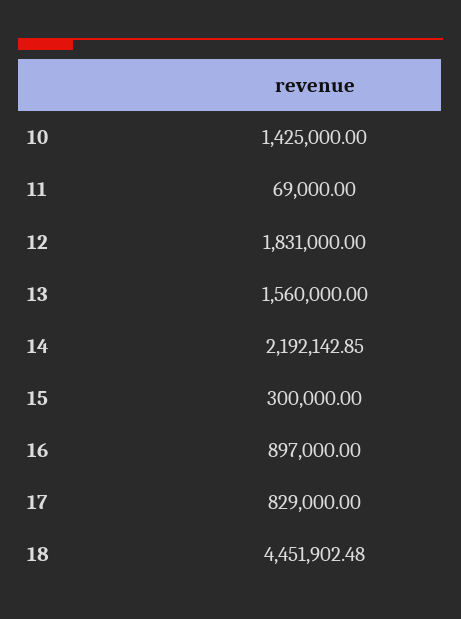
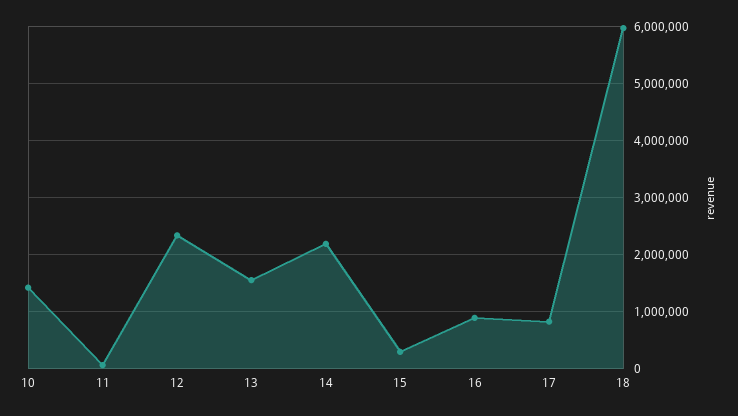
  {
    "10": 1425000,
    "11": 69000,
-   "12": 1831000,
+   "12": 2400000,
    "13": 1560000,
    "14": 2192142.85,
    "15": 300000,
    "16": 897000,
    "17": 829000,
-   "18": 4451902.48
+   "18": 6000000
  }

